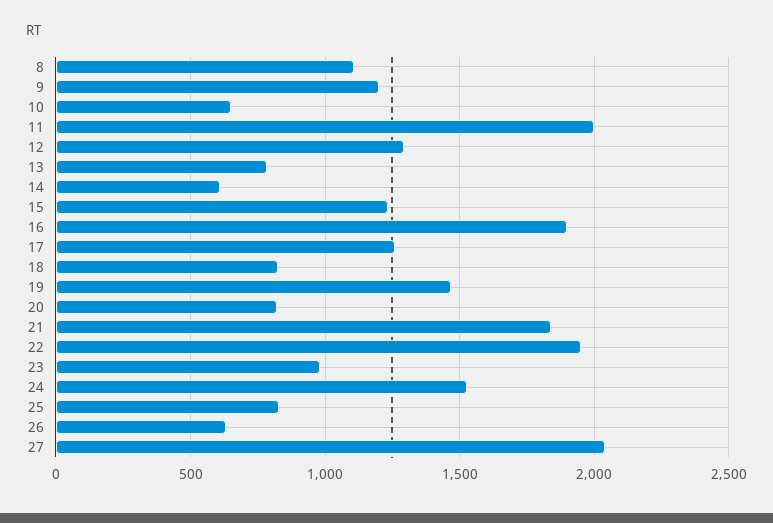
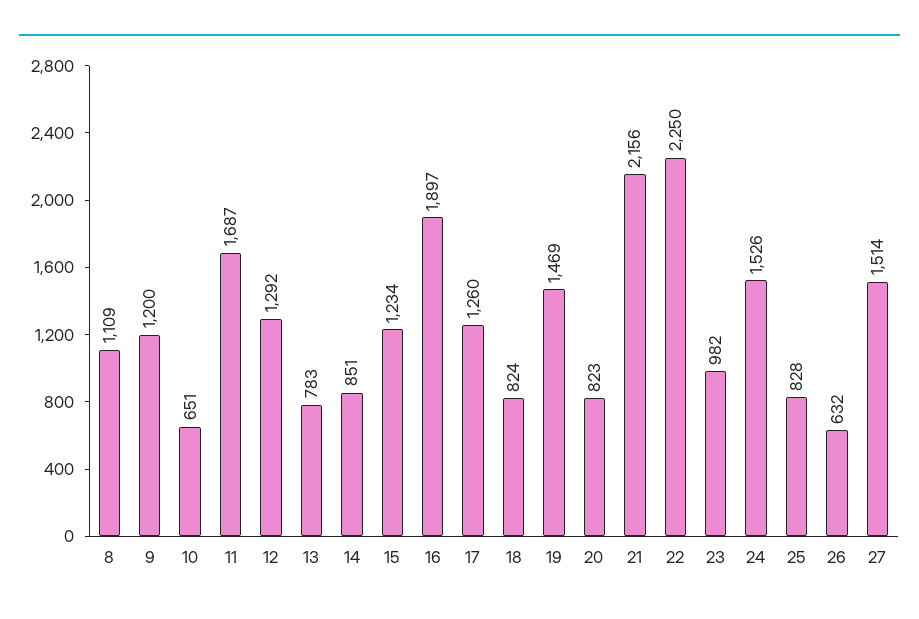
  {
    "8": 1109,
    "9": 1200,
    "10": 651,
-   "11": 2000,
+   "11": 1687,
    "12": 1292,
    "13": 783,
-   "14": 600,
+   "14": 851,
    "15": 1234,
    "16": 1897,
    "17": 1260,
    "18": 824,
    "19": 1469,
    "20": 823,
-   "21": 1850,
+   "21": 2156,
-   "22": 1950,
+   "22": 2250,
    "23": 982,
    "24": 1526,
    "25": 828,
    "26": 632,
-   "27": 2050
+   "27": 1514
  }

